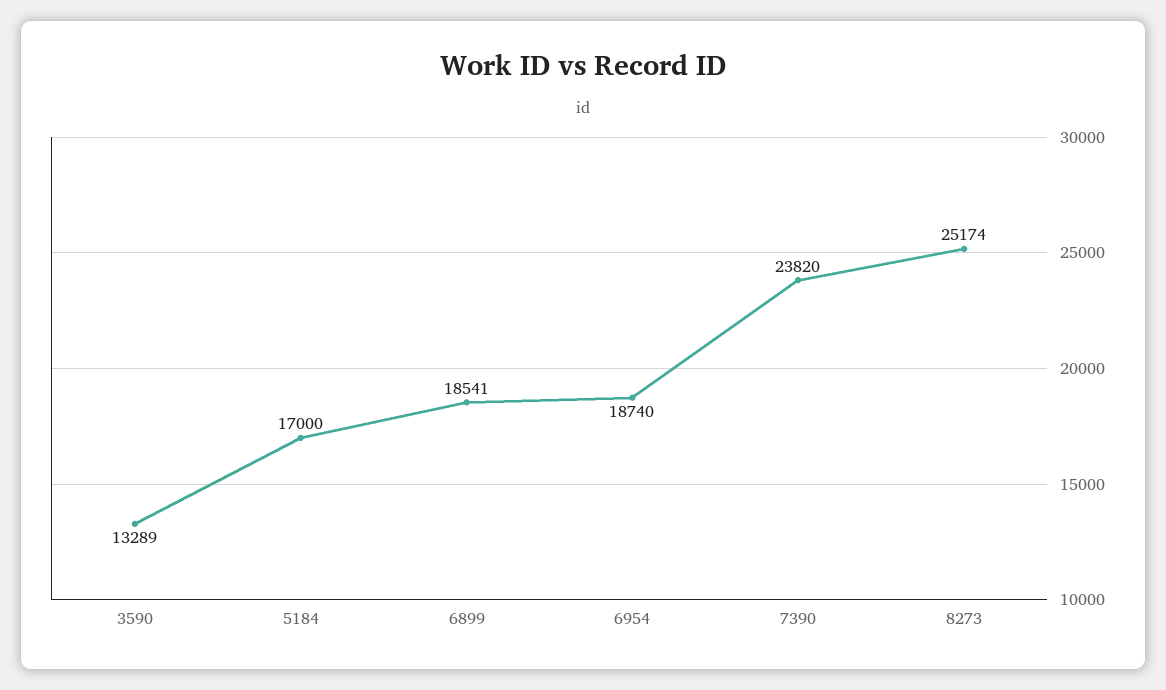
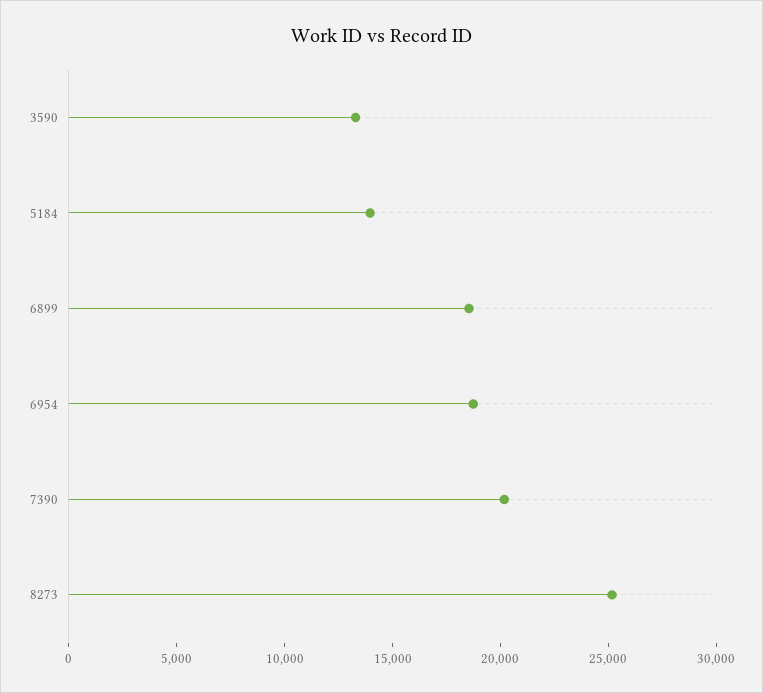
  {
    "3590": 13289,
-   "5184": 17000,
+   "5184": 14000,
    "6899": 18541,
    "6954": 18740,
-   "7390": 23820,
+   "7390": 20000,
    "8273": 25174
  }

